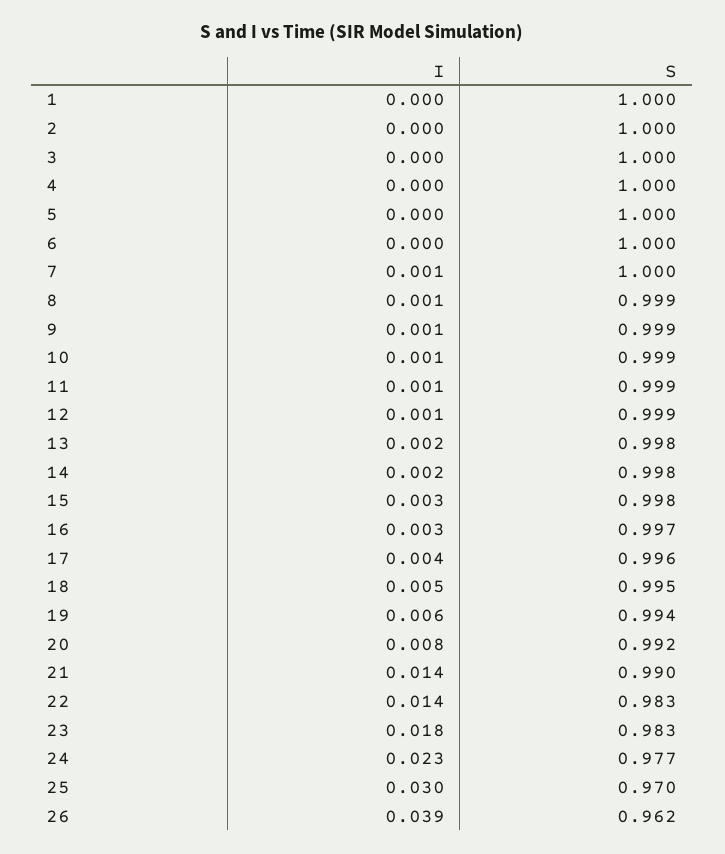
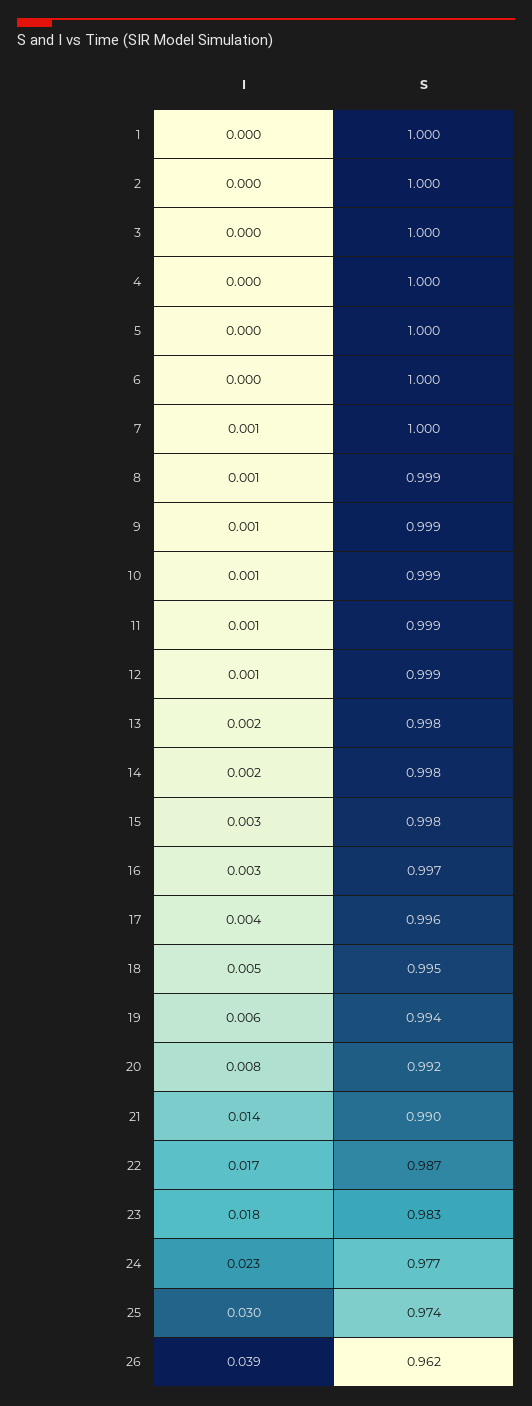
  {
    "I": {
      "1": 0,
      "2": 0,
      "3": 0,
      "4": 0,
      "5": 0,
      "6": 0,
      "7": 0.001,
      "8": 0.001,
      "9": 0.001,
      "10": 0.001,
      "11": 0.001,
      "12": 0.001,
      "13": 0.002,
      "14": 0.002,
      "15": 0.003,
      "16": 0.003,
      "17": 0.004,
      "18": 0.005,
      "19": 0.006,
      "20": 0.008,
      "21": 0.014,
-     "22": 0.014,
+     "22": 0.017,
      "23": 0.018,
      "24": 0.023,
      "25": 0.03,
      "26": 0.039
    },
    "S": {
      "1": 1,
      "2": 1,
      "3": 1,
      "4": 1,
      "5": 1,
      "6": 1,
      "7": 1,
      "8": 0.999,
      "9": 0.999,
      "10": 0.999,
      "11": 0.999,
      "12": 0.999,
      "13": 0.998,
      "14": 0.998,
      "15": 0.998,
      "16": 0.997,
      "17": 0.996,
      "18": 0.995,
      "19": 0.994,
      "20": 0.992,
      "21": 0.99,
-     "22": 0.983,
+     "22": 0.987,
      "23": 0.983,
      "24": 0.977,
-     "25": 0.97,
+     "25": 0.974,
      "26": 0.962
    }
  }

